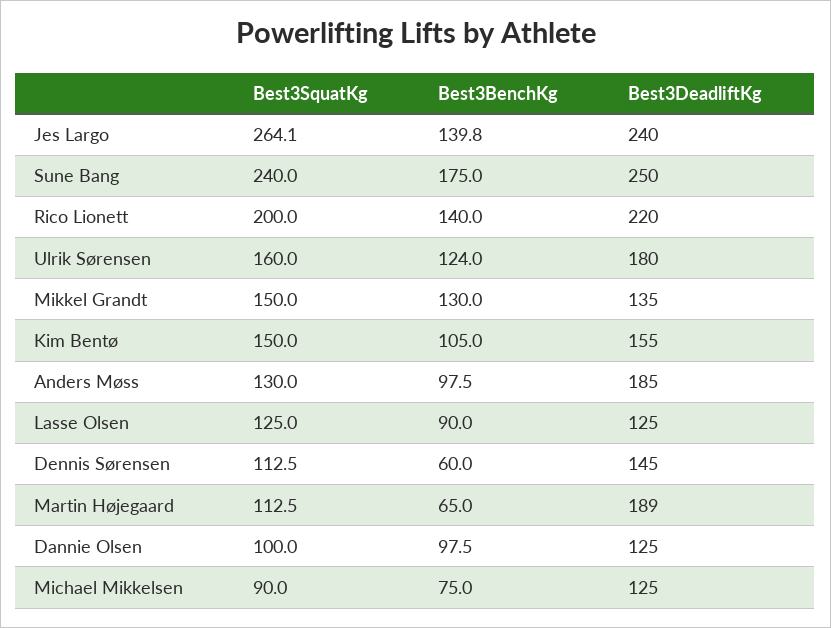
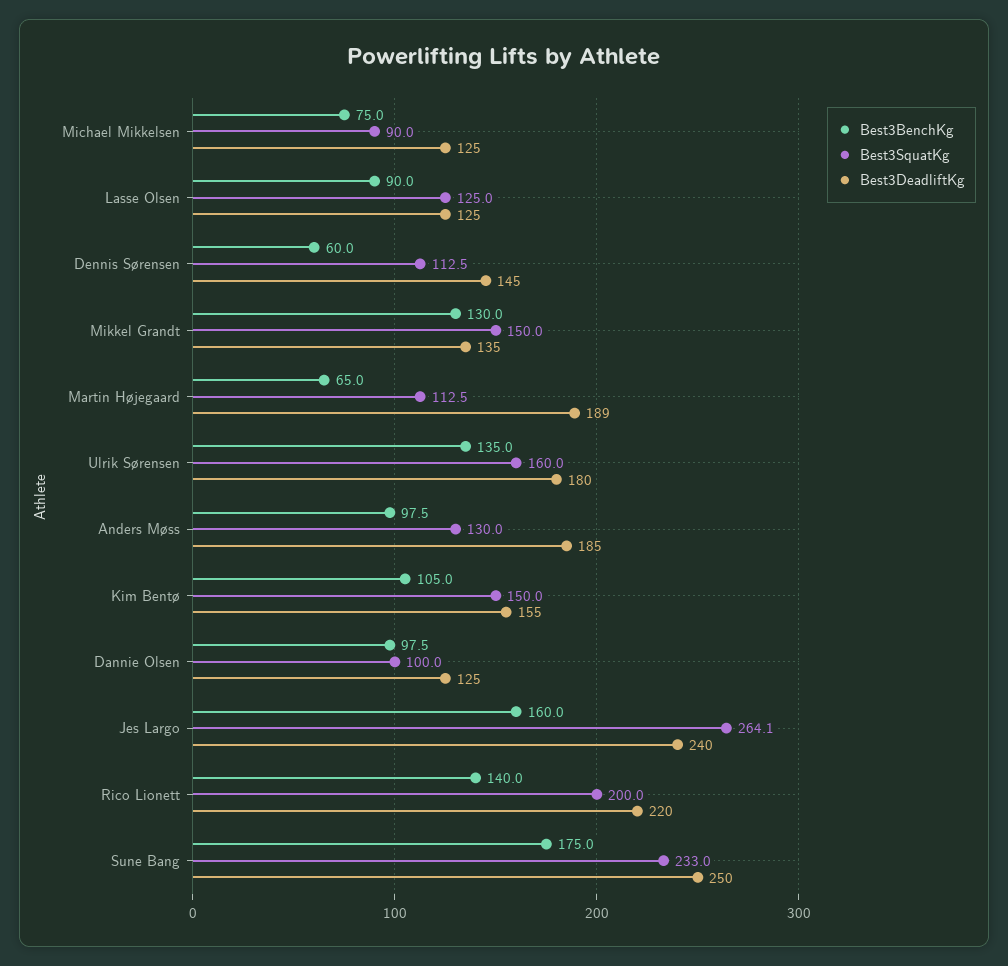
  {
    "Best3SquatKg": {
      "Jes Largo": 264.1,
-     "Sune Bang": 240,
+     "Sune Bang": 233,
      "Rico Lionett": 200,
      "Ulrik Sørensen": 160,
      "Mikkel Grandt": 150,
      "Kim Bentø": 150,
      "Anders Møss": 130,
      "Lasse Olsen": 125,
      "Dennis Sørensen": 112.5,
      "Martin Højegaard": 112.5,
      "Dannie Olsen": 100,
      "Michael Mikkelsen": 90
    },
    "Best3BenchKg": {
-     "Jes Largo": 139.8,
+     "Jes Largo": 160,
      "Sune Bang": 175,
      "Rico Lionett": 140,
-     "Ulrik Sørensen": 124,
+     "Ulrik Sørensen": 135,
      "Mikkel Grandt": 130,
      "Kim Bentø": 105,
      "Anders Møss": 97.5,
      "Lasse Olsen": 90,
      "Dennis Sørensen": 60,
      "Martin Højegaard": 65,
      "Dannie Olsen": 97.5,
      "Michael Mikkelsen": 75
    },
    "Best3DeadliftKg": {
      "Jes Largo": 240,
      "Sune Bang": 250,
      "Rico Lionett": 220,
      "Ulrik Sørensen": 180,
      "Mikkel Grandt": 135,
      "Kim Bentø": 155,
      "Anders Møss": 185,
      "Lasse Olsen": 125,
      "Dennis Sørensen": 145,
      "Martin Højegaard": 189,
      "Dannie Olsen": 125,
      "Michael Mikkelsen": 125
    }
  }

